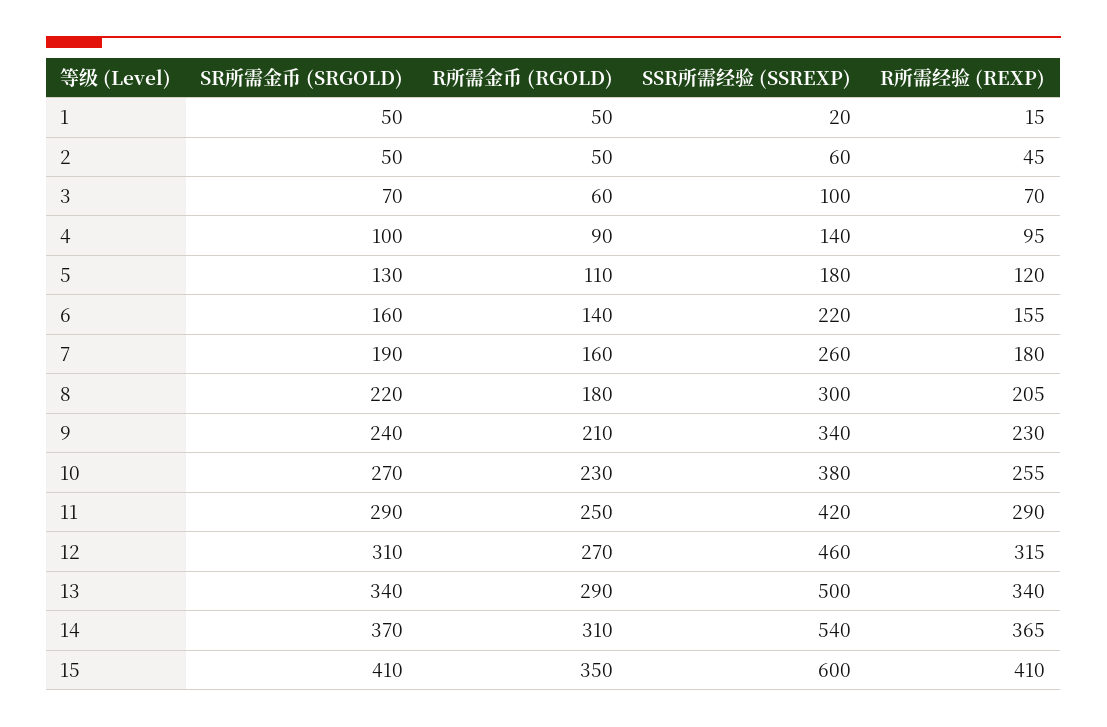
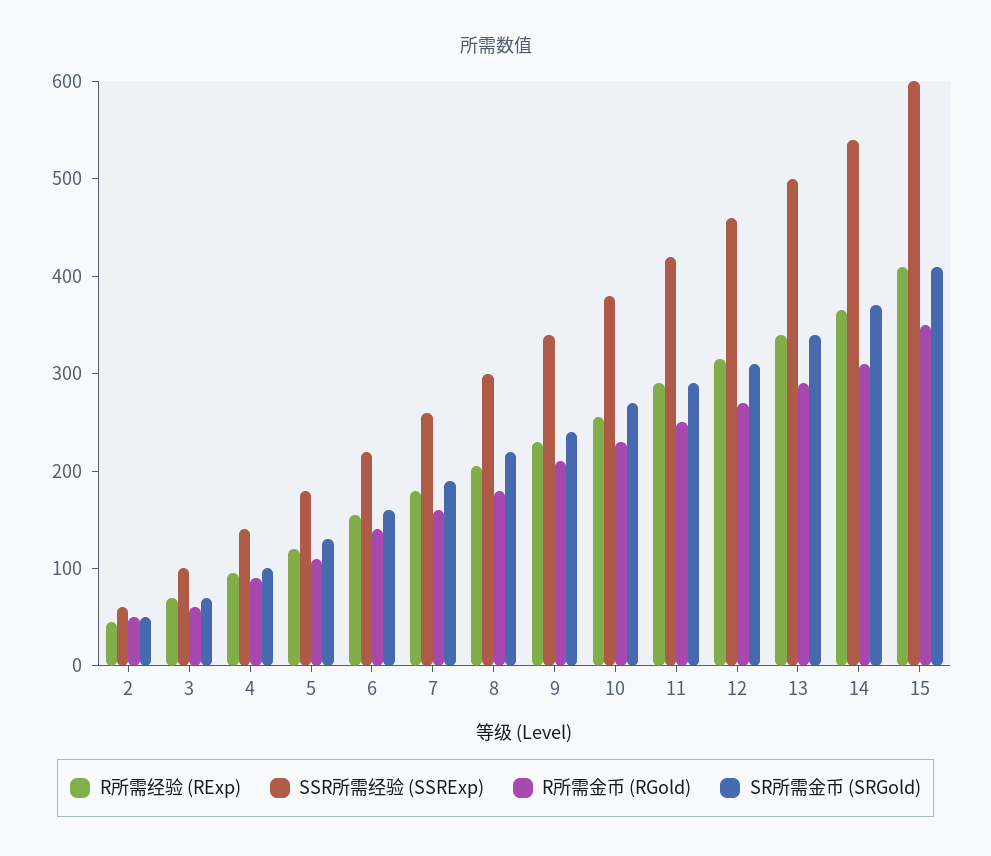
  {
    "SR所需金币 (SRGOLD)": {
-     "1": 50,
      "2": 50,
      "3": 70,
      "4": 100,
      "5": 130,
      "6": 160,
      "7": 190,
      "8": 220,
      "9": 240,
      "10": 270,
      "11": 290,
      "12": 310,
      "13": 340,
      "14": 370,
      "15": 410
    },
    "R所需金币 (RGOLD)": {
-     "1": 50,
      "2": 50,
      "3": 60,
      "4": 90,
      "5": 110,
      "6": 140,
      "7": 160,
      "8": 180,
      "9": 210,
      "10": 230,
      "11": 250,
      "12": 270,
      "13": 290,
      "14": 310,
      "15": 350
    },
    "SSR所需经验 (SSREXP)": {
-     "1": 20,
      "2": 60,
      "3": 100,
      "4": 140,
      "5": 180,
      "6": 220,
      "7": 260,
      "8": 300,
      "9": 340,
      "10": 380,
      "11": 420,
      "12": 460,
      "13": 500,
      "14": 540,
      "15": 600
    },
    "R所需经验 (REXP)": {
-     "1": 15,
      "2": 45,
      "3": 70,
      "4": 95,
      "5": 120,
      "6": 155,
      "7": 180,
      "8": 205,
      "9": 230,
      "10": 255,
      "11": 290,
      "12": 315,
      "13": 340,
      "14": 365,
      "15": 410
    }
  }

